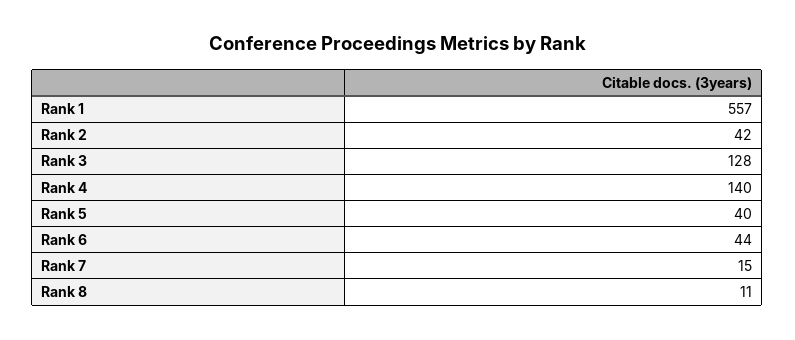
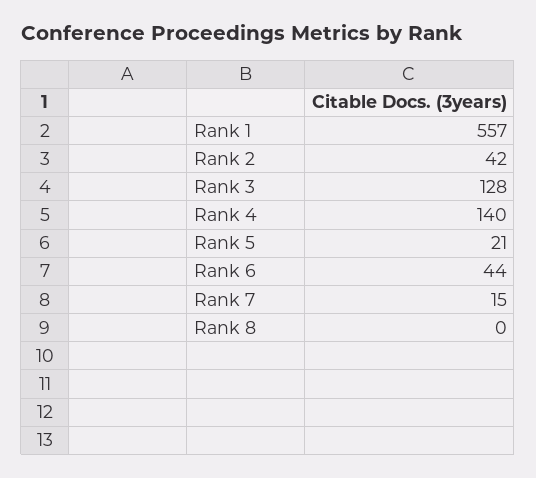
  {
    "Rank 1": 557,
    "Rank 2": 42,
    "Rank 3": 128,
    "Rank 4": 140,
-   "Rank 5": 40,
+   "Rank 5": 21,
    "Rank 6": 44,
    "Rank 7": 15,
-   "Rank 8": 11
+   "Rank 8": 0
  }

